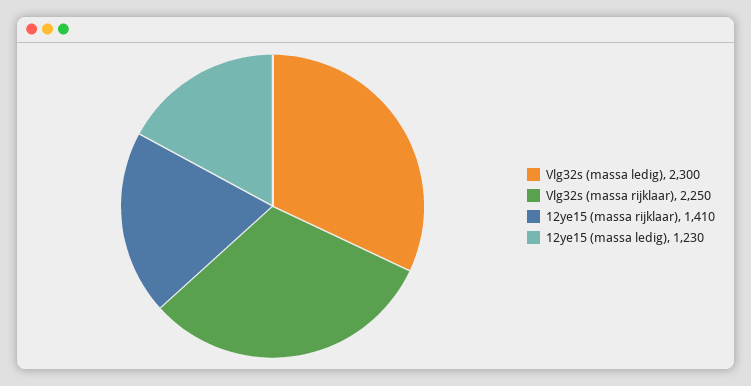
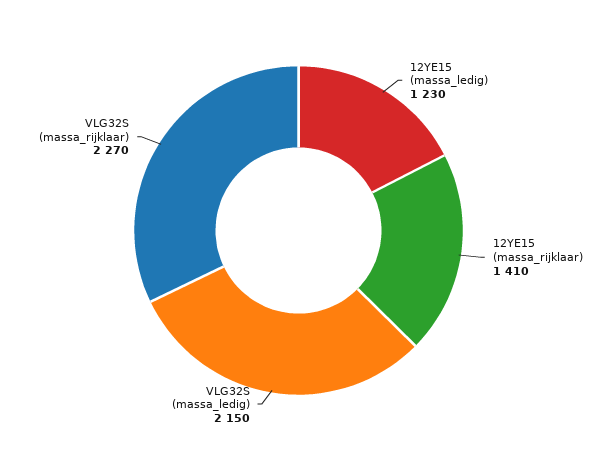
  {
-   "Vlg32s (massa ledig)": 2300,
+   "Vlg32s (massa ledig)": 2150,
-   "Vlg32s (massa rijklaar)": 2250,
+   "Vlg32s (massa rijklaar)": 2270,
    "12ye15 (massa rijklaar)": 1410,
    "12ye15 (massa ledig)": 1230
  }

